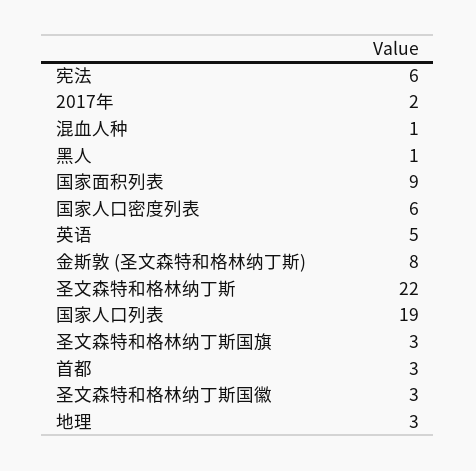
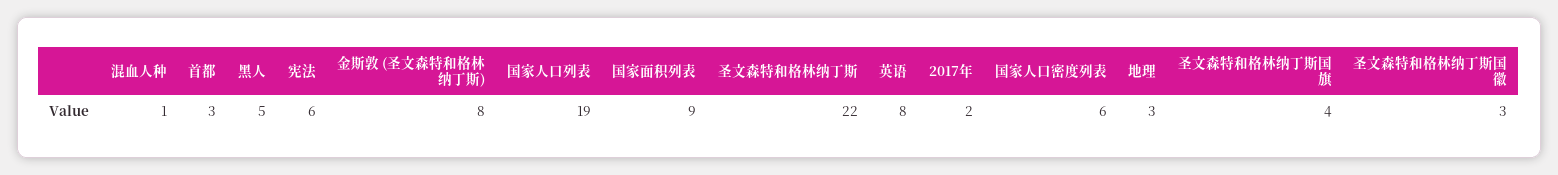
  {
    "宪法": 6,
    "2017年": 2,
    "混血人种": 1,
-   "黑人": 1,
+   "黑人": 5,
    "国家面积列表": 9,
    "国家人口密度列表": 6,
-   "英语": 5,
+   "英语": 8,
    "金斯敦 (圣文森特和格林纳丁斯)": 8,
    "圣文森特和格林纳丁斯": 22,
    "国家人口列表": 19,
-   "圣文森特和格林纳丁斯国旗": 3,
+   "圣文森特和格林纳丁斯国旗": 4,
    "首都": 3,
    "圣文森特和格林纳丁斯国徽": 3,
    "地理": 3
  }

